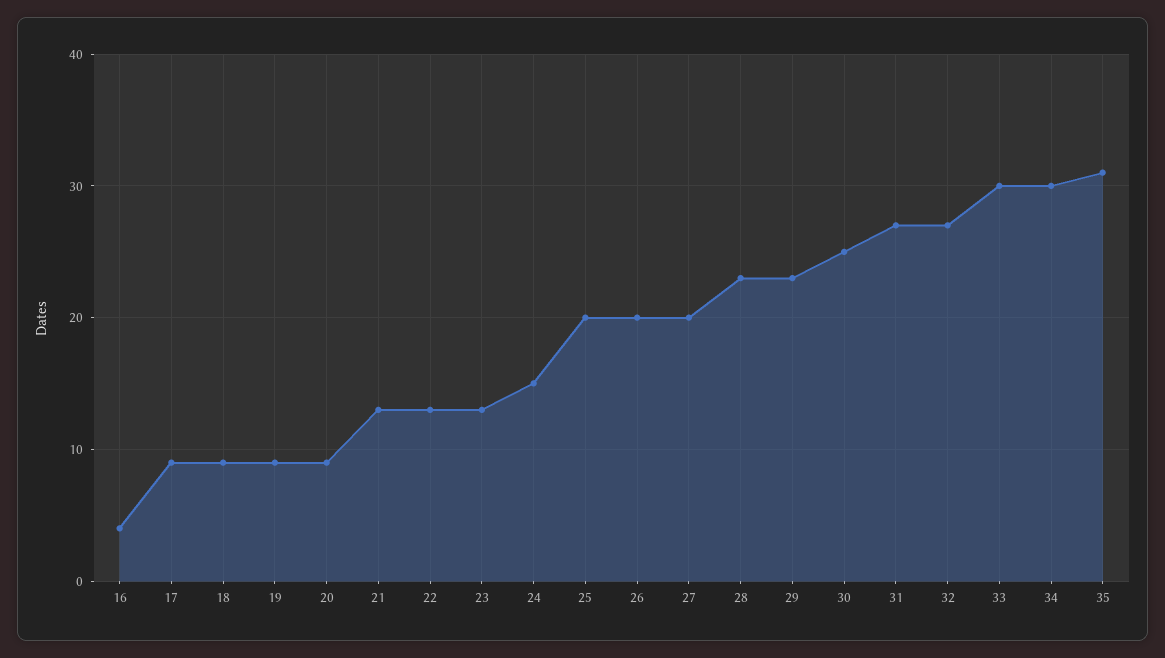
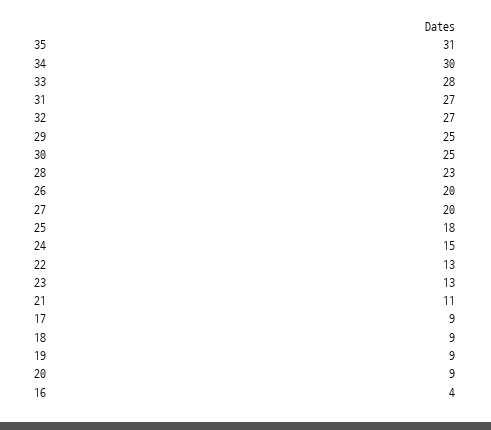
  {
    "16": 4,
    "17": 9,
    "18": 9,
    "19": 9,
    "20": 9,
-   "21": 13,
+   "21": 11,
    "22": 13,
    "23": 13,
    "24": 15,
-   "25": 20,
+   "25": 18,
    "26": 20,
    "27": 20,
    "28": 23,
-   "29": 23,
+   "29": 25,
    "30": 25,
    "31": 27,
    "32": 27,
-   "33": 30,
+   "33": 28,
    "34": 30,
    "35": 31
  }

